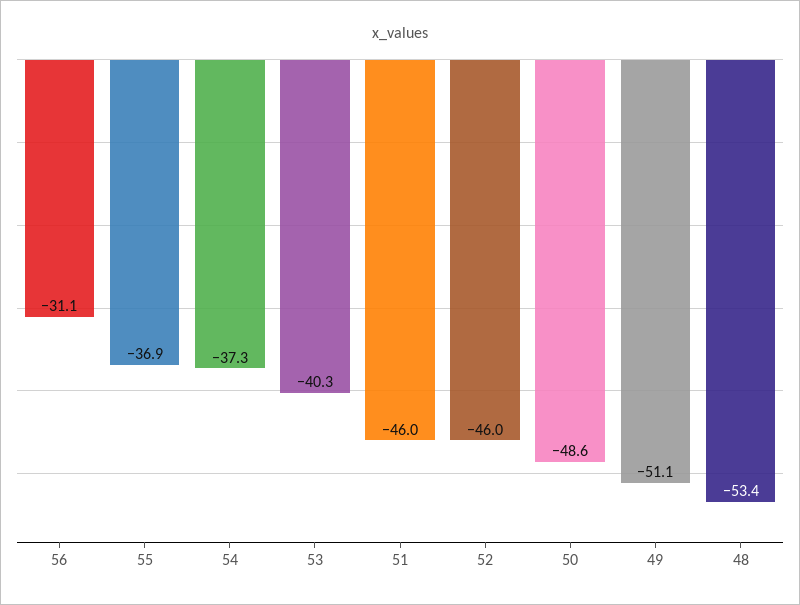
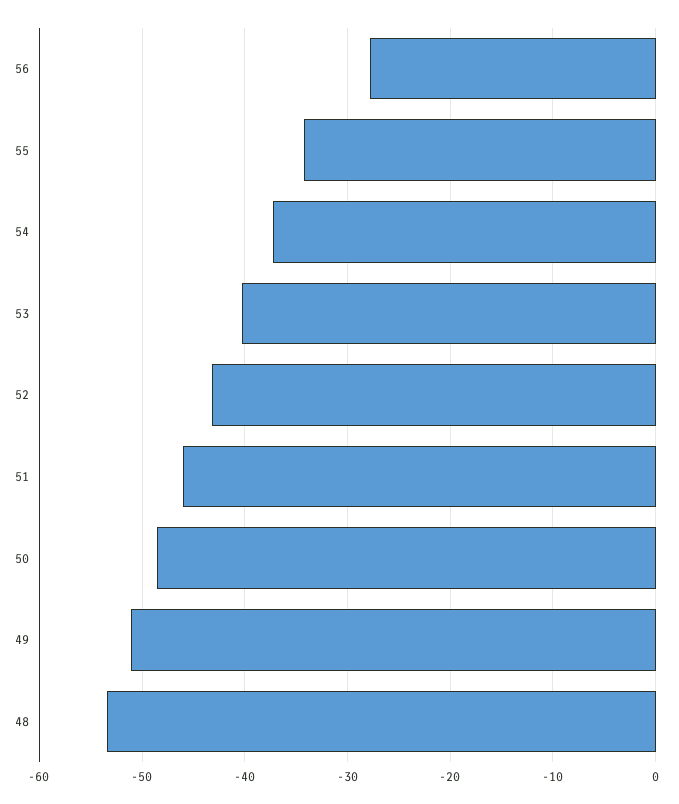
  {
-   "56": -31.1,
+   "56": -28,
-   "55": -36.9,
+   "55": -34,
    "54": -37.3,
    "53": -40.3,
    "51": -46,
-   "52": -46,
+   "52": -43,
    "50": -48.6,
    "49": -51.1,
    "48": -53.4
  }

